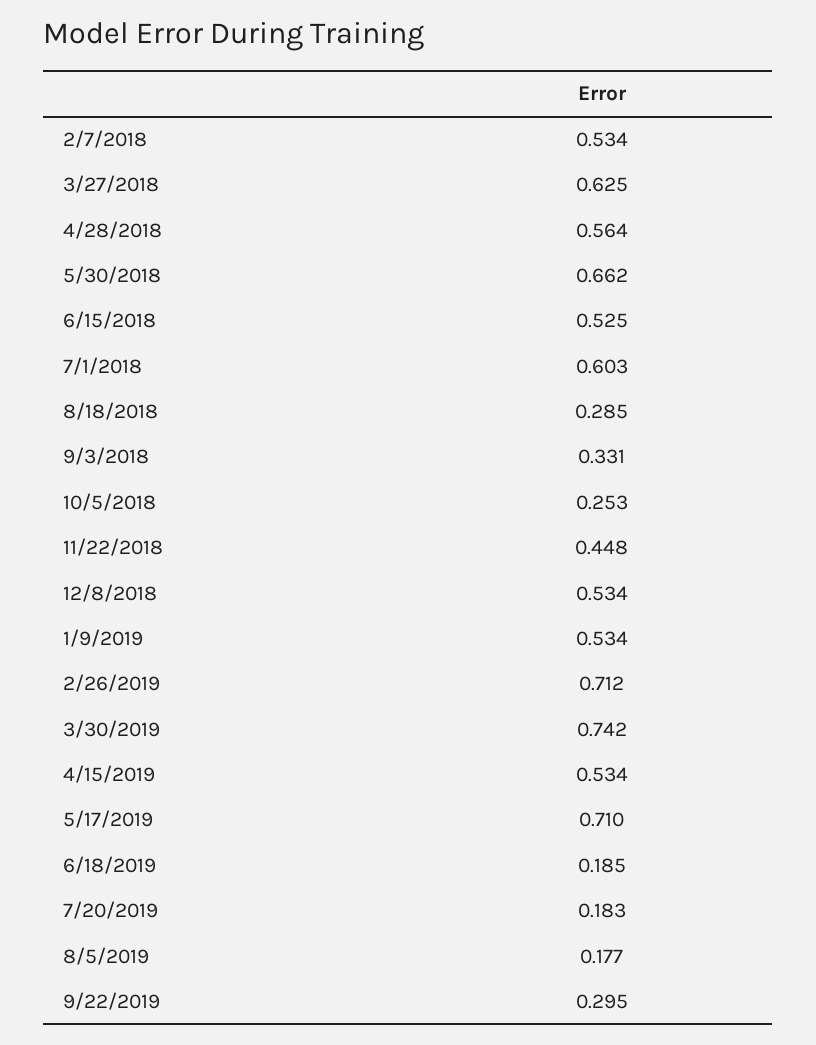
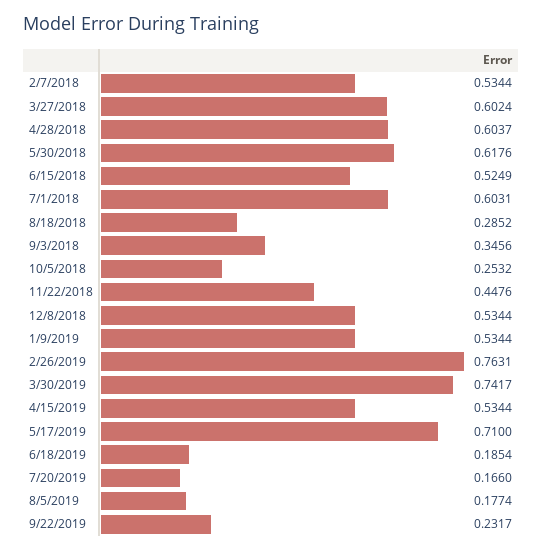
  {
    "2/7/2018": 0.5344,
-   "3/27/2018": 0.625,
+   "3/27/2018": 0.6024,
-   "4/28/2018": 0.564,
+   "4/28/2018": 0.6037,
-   "5/30/2018": 0.662,
+   "5/30/2018": 0.6176,
    "6/15/2018": 0.5249,
    "7/1/2018": 0.6031,
    "8/18/2018": 0.2852,
-   "9/3/2018": 0.331,
+   "9/3/2018": 0.3456,
    "10/5/2018": 0.2532,
    "11/22/2018": 0.4476,
    "12/8/2018": 0.5344,
    "1/9/2019": 0.5344,
-   "2/26/2019": 0.712,
+   "2/26/2019": 0.7631,
    "3/30/2019": 0.7417,
    "4/15/2019": 0.5344,
    "5/17/2019": 0.71,
    "6/18/2019": 0.1854,
-   "7/20/2019": 0.183,
+   "7/20/2019": 0.166,
    "8/5/2019": 0.1774,
-   "9/22/2019": 0.295
+   "9/22/2019": 0.2317
  }

